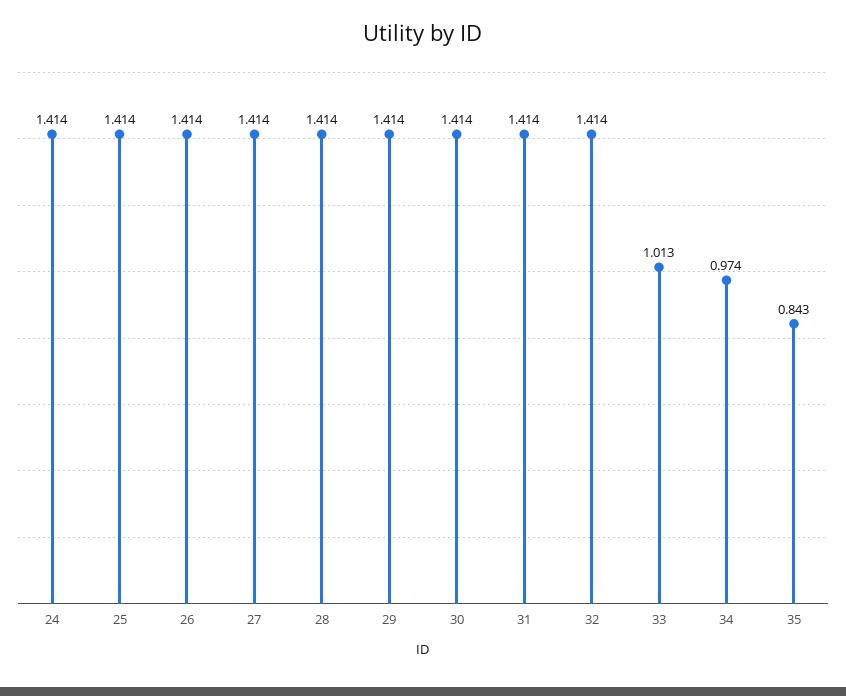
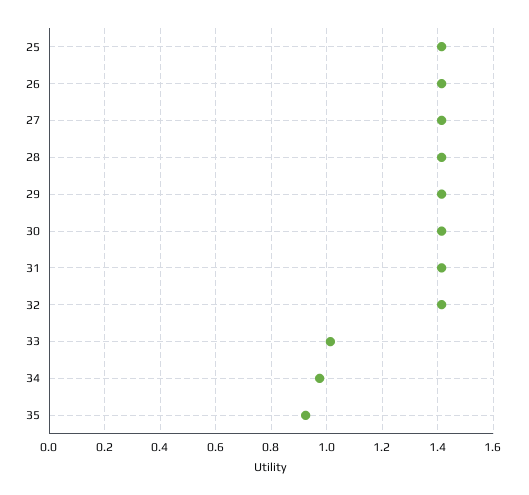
  {
-   "24": 1.414,
    "25": 1.414,
    "26": 1.414,
    "27": 1.414,
    "28": 1.414,
    "29": 1.414,
    "30": 1.414,
    "31": 1.414,
    "32": 1.414,
    "33": 1.013,
    "34": 0.974,
-   "35": 0.843
+   "35": 0.925
  }

